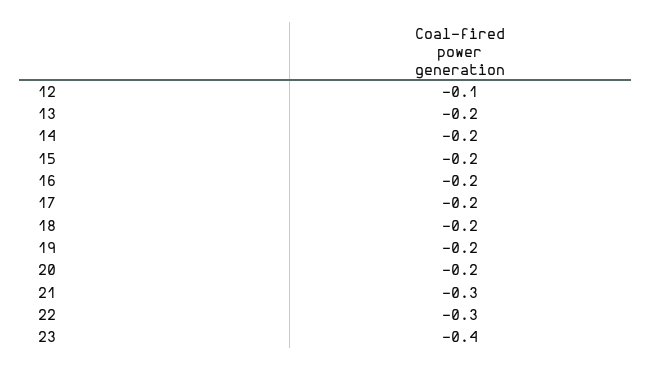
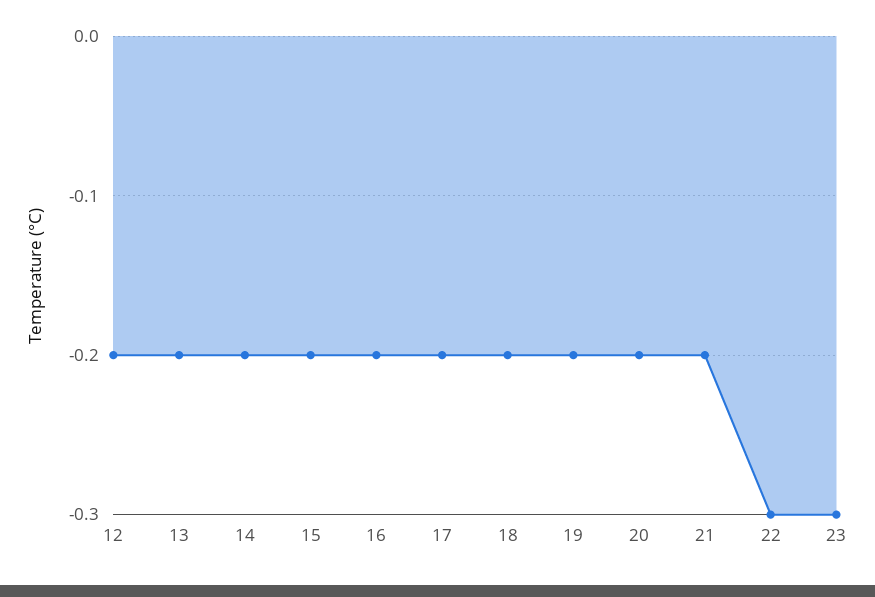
  {
-   "12": -0.1,
+   "12": -0.2,
    "13": -0.2,
    "14": -0.2,
    "15": -0.2,
    "16": -0.2,
    "17": -0.2,
    "18": -0.2,
    "19": -0.2,
    "20": -0.2,
-   "21": -0.3,
+   "21": -0.2,
    "22": -0.3,
-   "23": -0.4
+   "23": -0.3
  }

